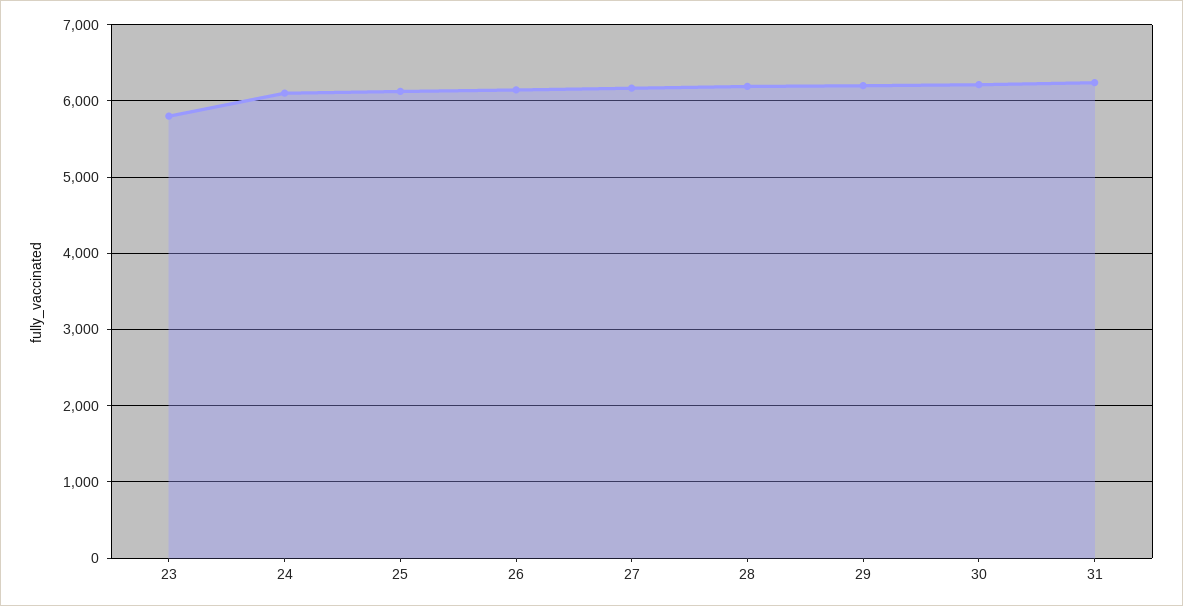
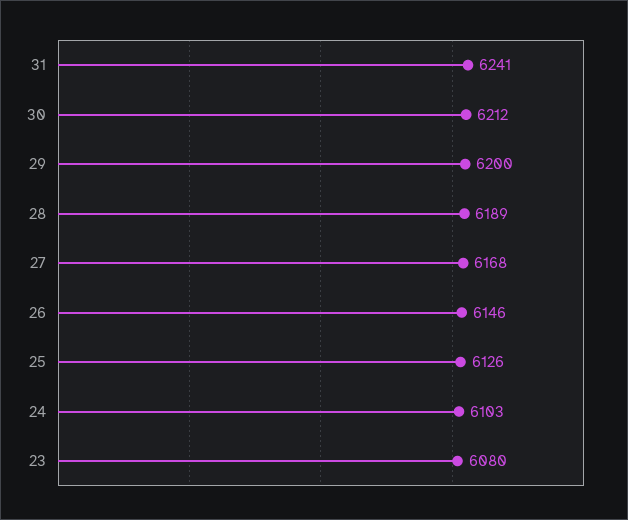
  {
-   "23": 5800,
+   "23": 6080,
    "24": 6103,
    "25": 6126,
    "26": 6146,
    "27": 6168,
    "28": 6189,
    "29": 6200,
    "30": 6212,
    "31": 6241
  }

